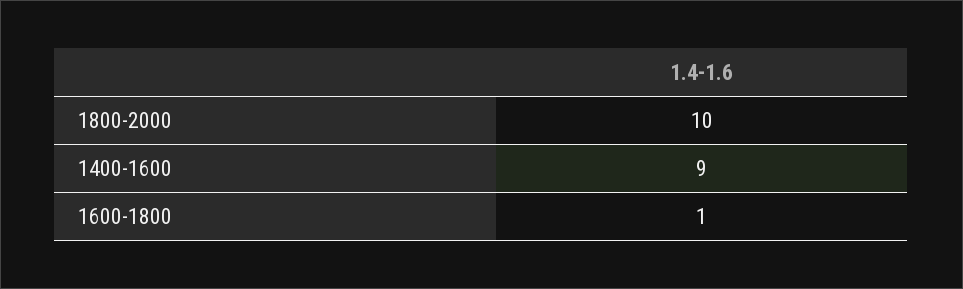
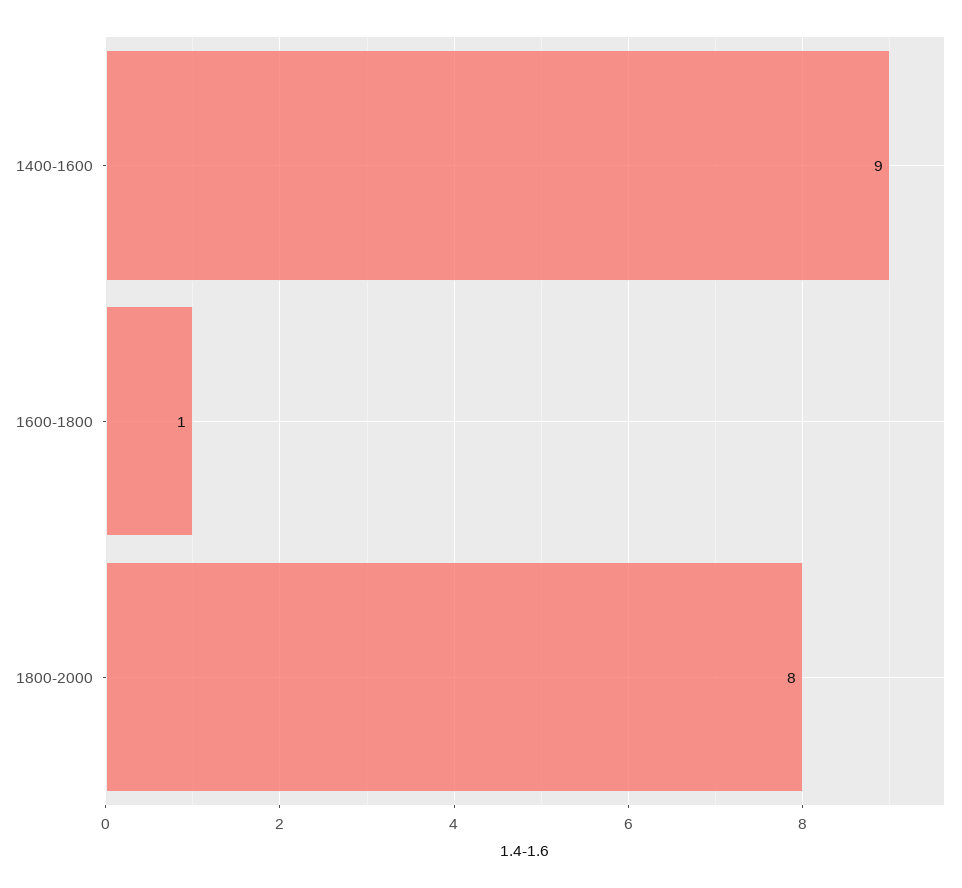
  {
-   "1800-2000": 10,
+   "1800-2000": 8,
    "1400-1600": 9,
    "1600-1800": 1
  }

